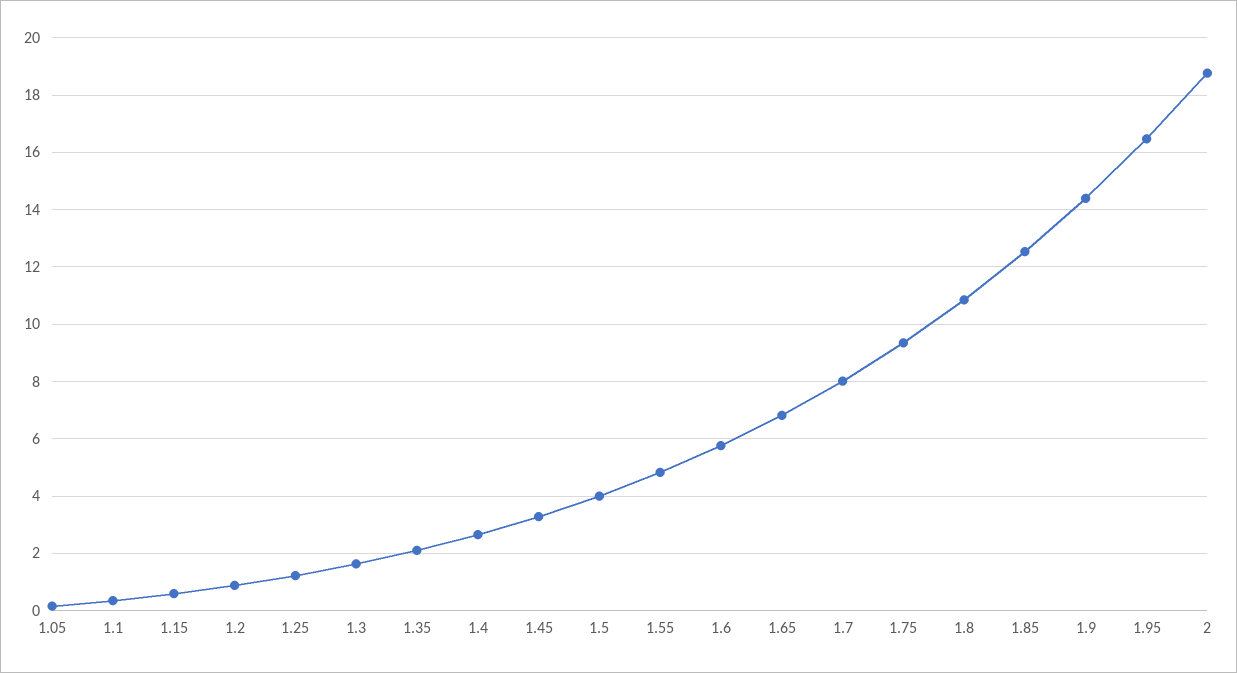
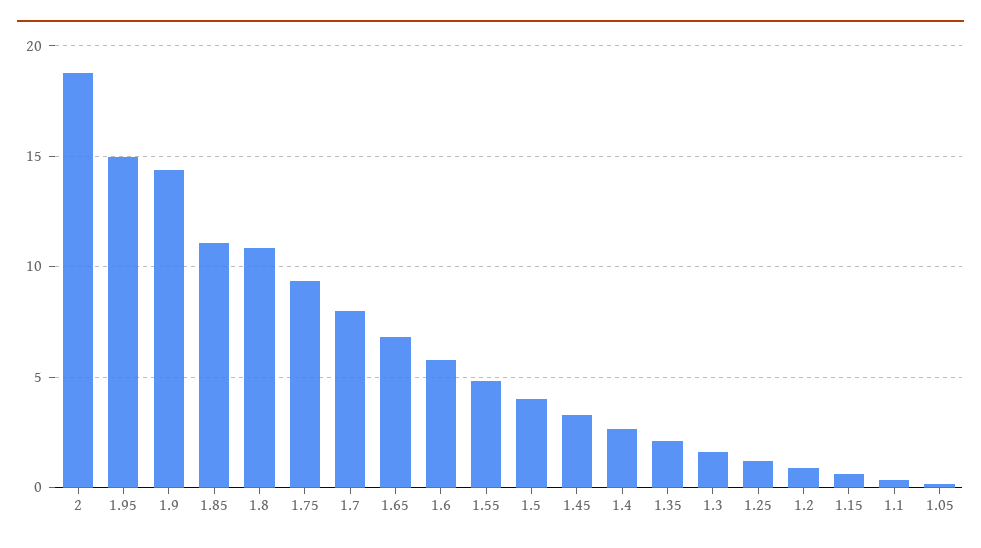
  {
    "1.05": 0.25,
    "1.1": 0.25,
    "1.15": 0.5,
    "1.2": 1,
    "1.25": 1.25,
    "1.3": 1.75,
    "1.35": 2,
    "1.4": 2.75,
    "1.45": 3.25,
    "1.5": 4,
    "1.55": 4.75,
    "1.6": 5.75,
    "1.65": 6.75,
    "1.7": 8,
    "1.75": 9.25,
    "1.8": 10.75,
-   "1.85": 12.5,
+   "1.85": 11,
    "1.9": 14.5,
-   "1.95": 16.5,
+   "1.95": 15,
    "2": 18.75
  }

